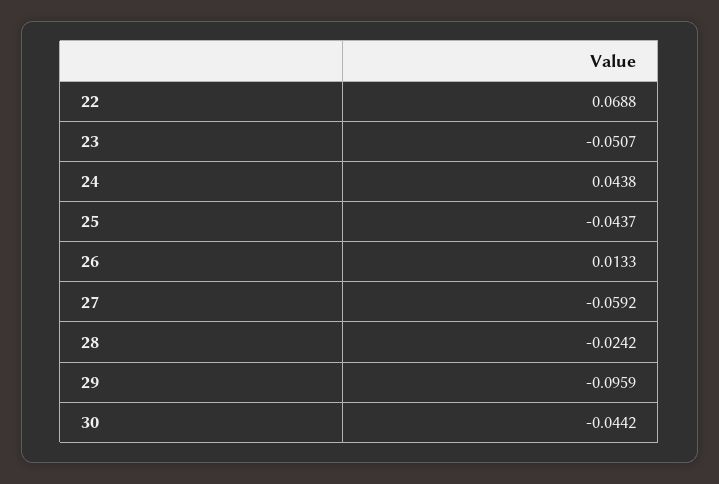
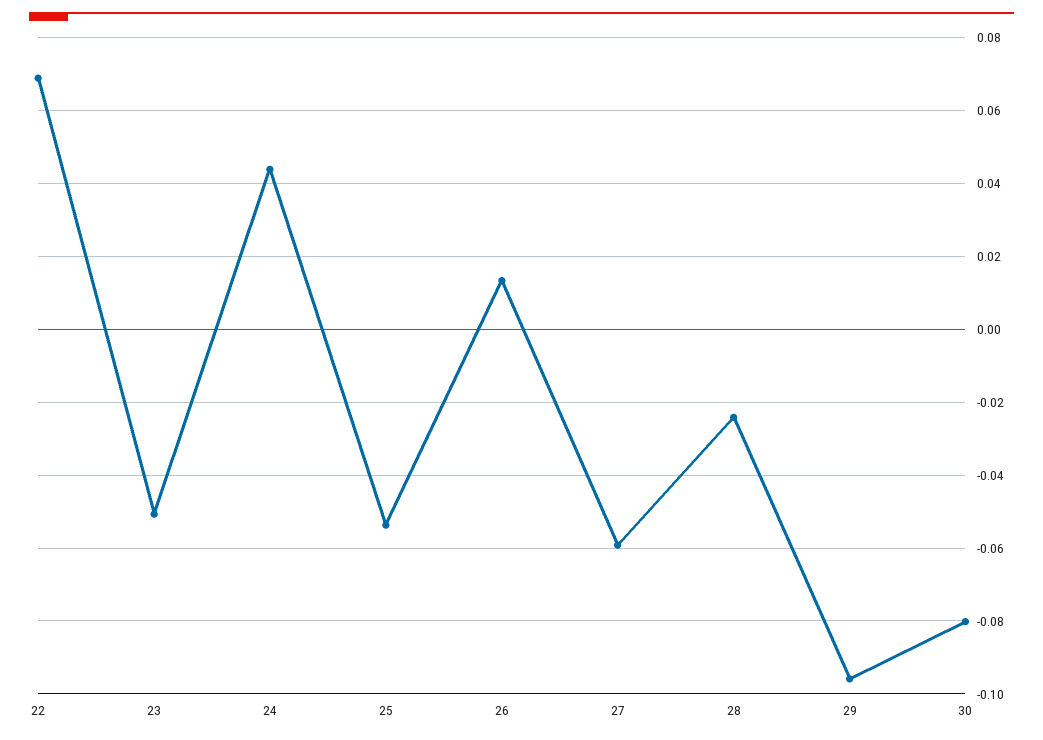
  {
    "22": 0.0688,
    "23": -0.0507,
    "24": 0.0438,
-   "25": -0.0437,
+   "25": -0.054,
    "26": 0.0133,
    "27": -0.0592,
    "28": -0.0242,
    "29": -0.0959,
-   "30": -0.0442
+   "30": -0.08
  }

